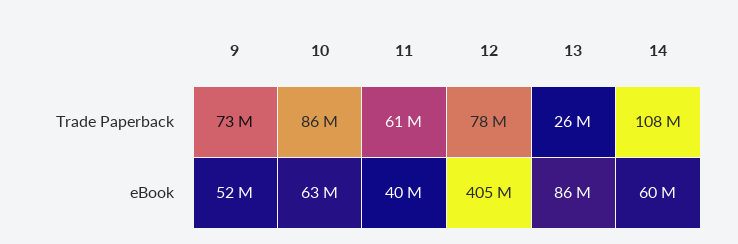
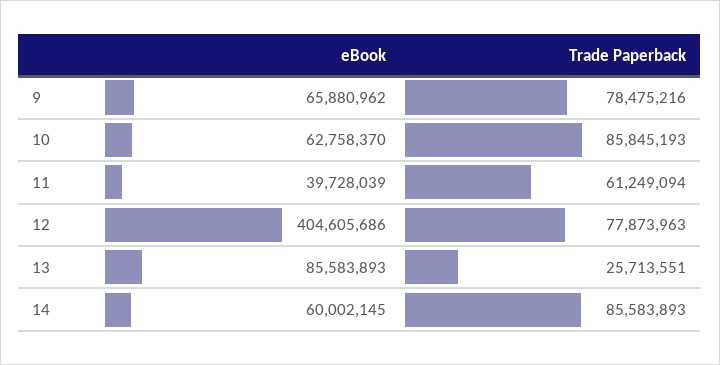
  {
    "9": {
-     "Trade Paperback": 73000000,
+     "Trade Paperback": 78475216,
-     "eBook": 52000000
+     "eBook": 65880962
    },
    "10": {
      "Trade Paperback": 85845193,
      "eBook": 62758370
    },
    "11": {
      "Trade Paperback": 61249094,
      "eBook": 39728039
    },
    "12": {
      "Trade Paperback": 77873963,
      "eBook": 404605686
    },
    "13": {
      "Trade Paperback": 25713551,
      "eBook": 85583893
    },
    "14": {
-     "Trade Paperback": 108000000,
+     "Trade Paperback": 85583893,
      "eBook": 60002145
    }
  }

